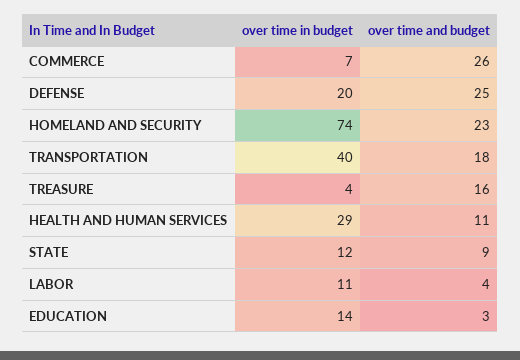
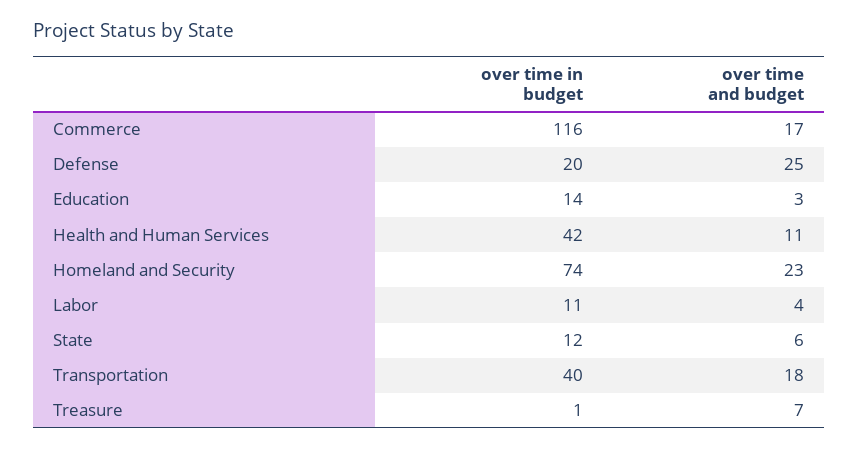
  {
    "over time in budget": {
-     "COMMERCE": 7,
+     "COMMERCE": 116,
      "DEFENSE": 20,
      "HOMELAND AND SECURITY": 74,
      "TRANSPORTATION": 40,
-     "TREASURE": 4,
+     "TREASURE": 1,
-     "HEALTH AND HUMAN SERVICES": 29,
+     "HEALTH AND HUMAN SERVICES": 42,
      "STATE": 12,
      "LABOR": 11,
      "EDUCATION": 14
    },
    "over time and budget": {
-     "COMMERCE": 26,
+     "COMMERCE": 17,
      "DEFENSE": 25,
      "HOMELAND AND SECURITY": 23,
      "TRANSPORTATION": 18,
-     "TREASURE": 16,
+     "TREASURE": 7,
      "HEALTH AND HUMAN SERVICES": 11,
-     "STATE": 9,
+     "STATE": 6,
      "LABOR": 4,
      "EDUCATION": 3
    }
  }

